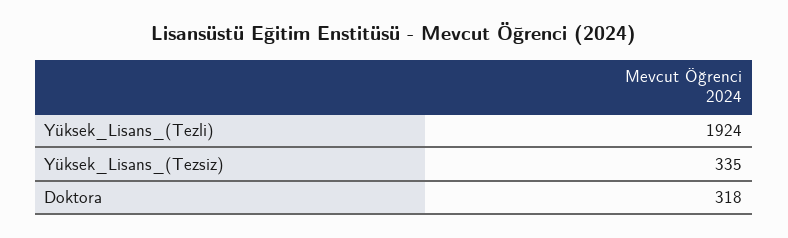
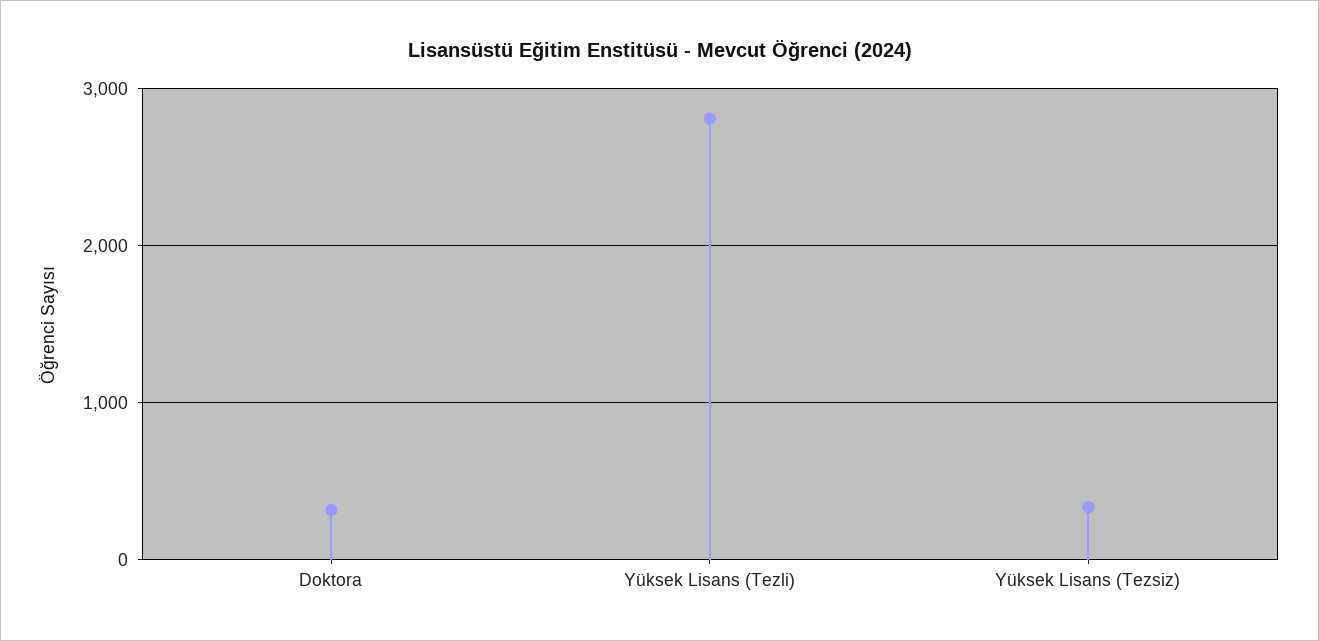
  {
-   "Yüksek_Lisans_(Tezli)": 1924,
+   "Yüksek_Lisans_(Tezli)": 2800,
    "Yüksek_Lisans_(Tezsiz)": 335,
    "Doktora": 318
  }

